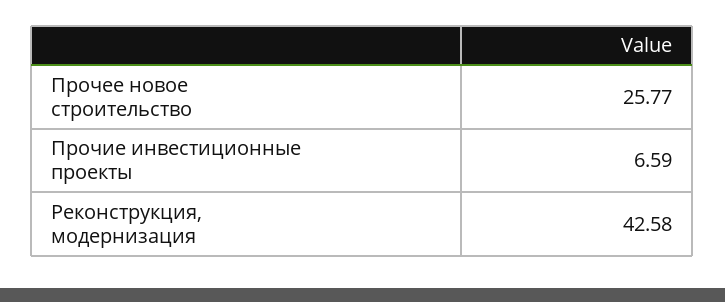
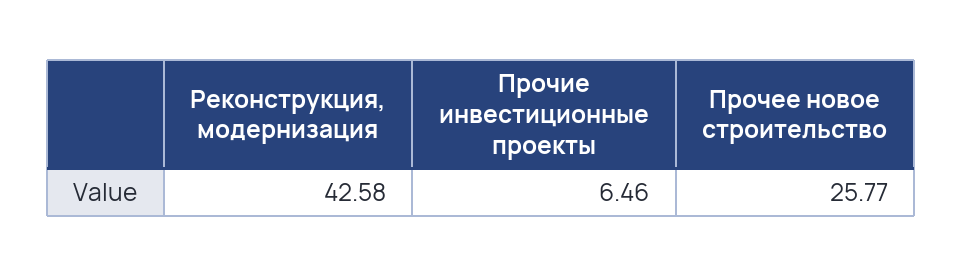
  {
    "Прочее новое строительство": 25.77,
-   "Прочие инвестиционные проекты": 6.59,
+   "Прочие инвестиционные проекты": 6.46,
    "Реконструкция, модернизация": 42.58
  }

